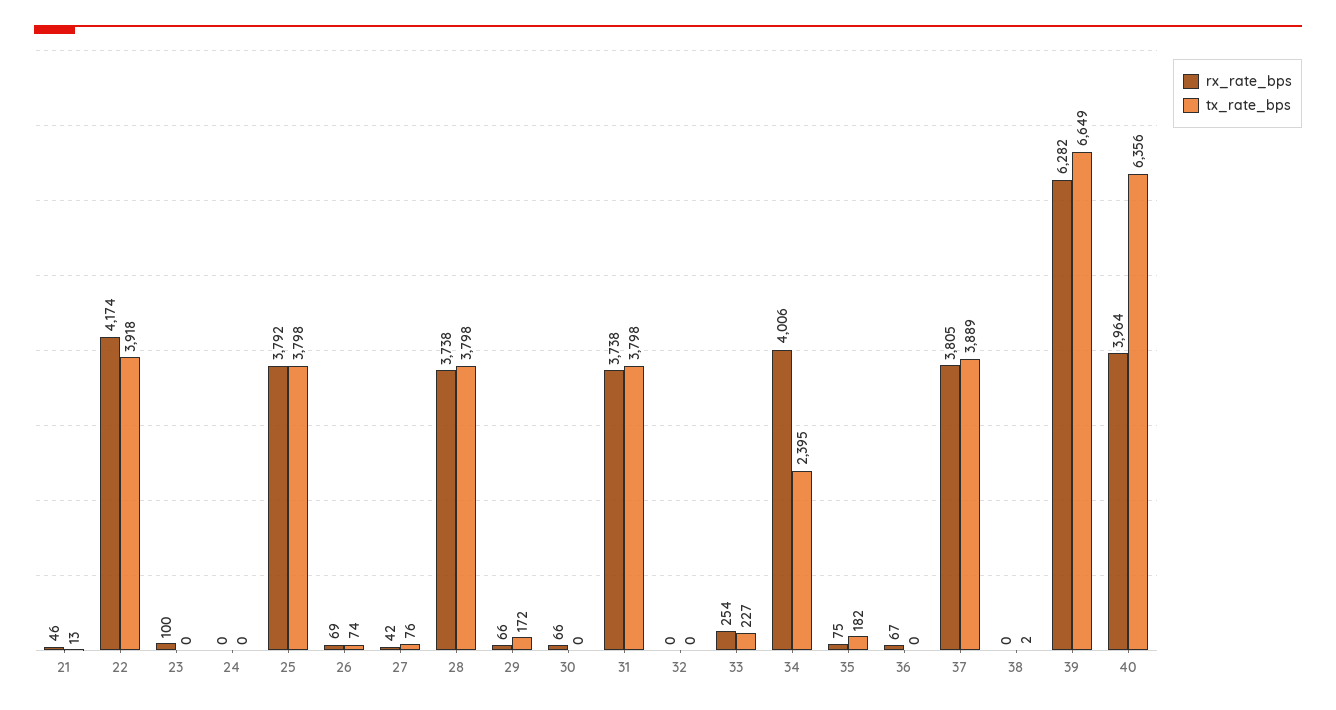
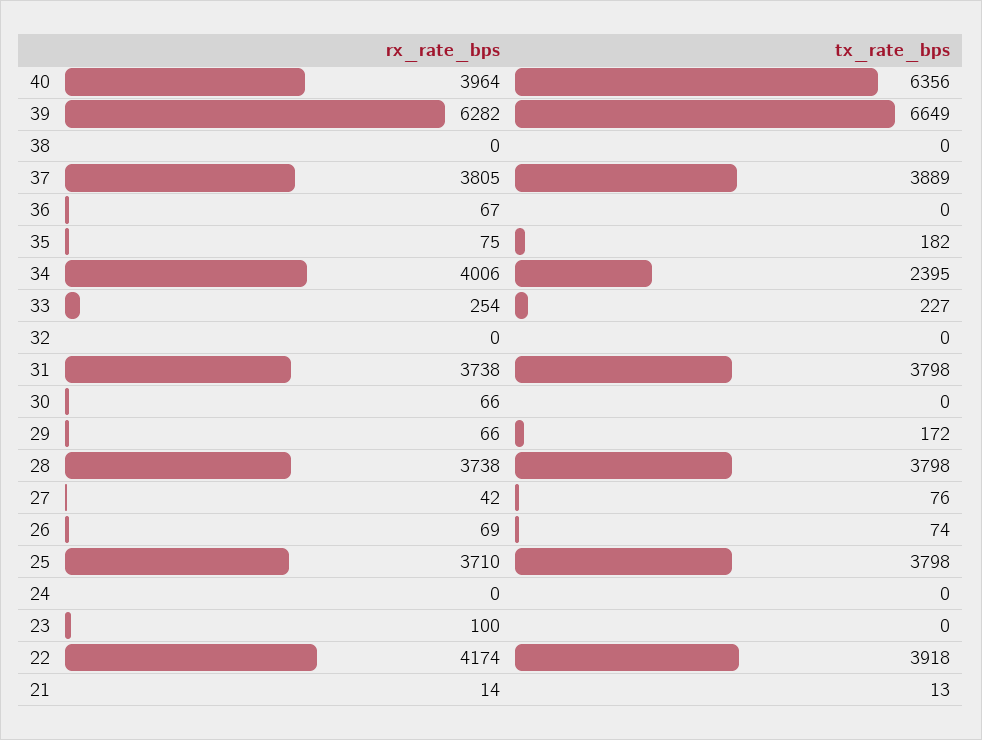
  {
    "rx_rate_bps": {
-     "21": 46,
+     "21": 14,
      "22": 4174,
      "23": 100,
      "24": 0,
-     "25": 3792,
+     "25": 3710,
      "26": 69,
      "27": 42,
      "28": 3738,
      "29": 66,
      "30": 66,
      "31": 3738,
      "32": 0,
      "33": 254,
      "34": 4006,
      "35": 75,
      "36": 67,
      "37": 3805,
      "38": 0,
      "39": 6282,
      "40": 3964
    },
    "tx_rate_bps": {
      "21": 13,
      "22": 3918,
      "23": 0,
      "24": 0,
      "25": 3798,
      "26": 74,
      "27": 76,
      "28": 3798,
      "29": 172,
      "30": 0,
      "31": 3798,
      "32": 0,
      "33": 227,
      "34": 2395,
      "35": 182,
      "36": 0,
      "37": 3889,
-     "38": 2,
+     "38": 0,
      "39": 6649,
      "40": 6356
    }
  }

